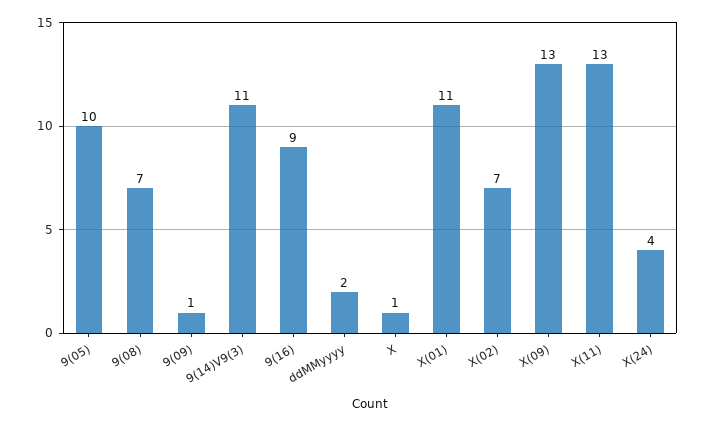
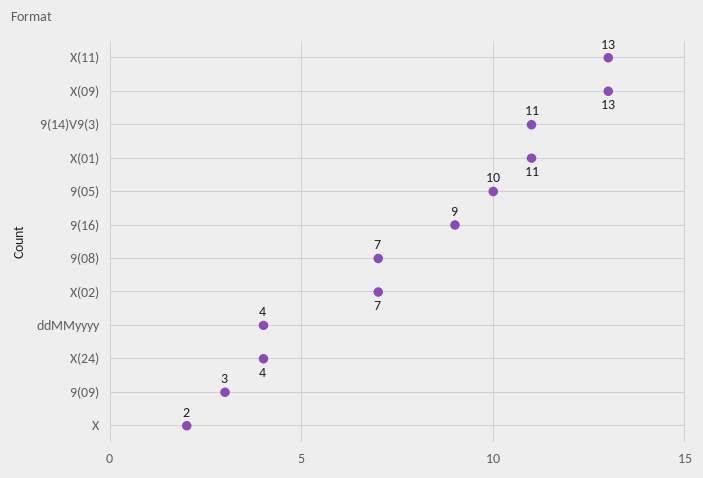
  {
    "9(05)": 10,
    "9(08)": 7,
-   "9(09)": 1,
+   "9(09)": 3,
    "9(14)V9(3)": 11,
    "9(16)": 9,
-   "ddMMyyyy": 2,
+   "ddMMyyyy": 4,
-   "X": 1,
+   "X": 2,
    "X(01)": 11,
    "X(02)": 7,
    "X(09)": 13,
    "X(11)": 13,
    "X(24)": 4
  }

